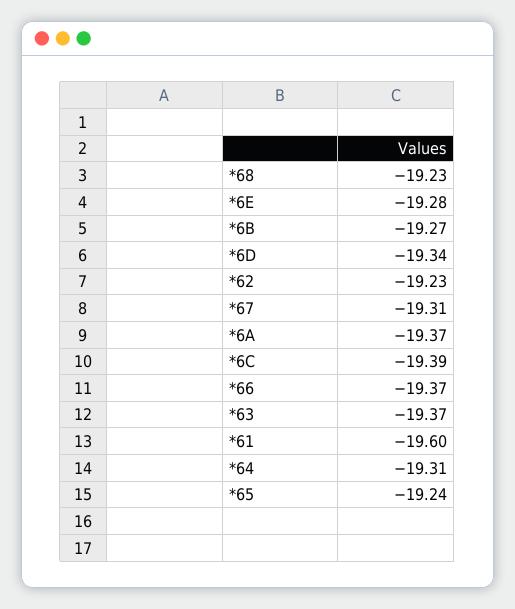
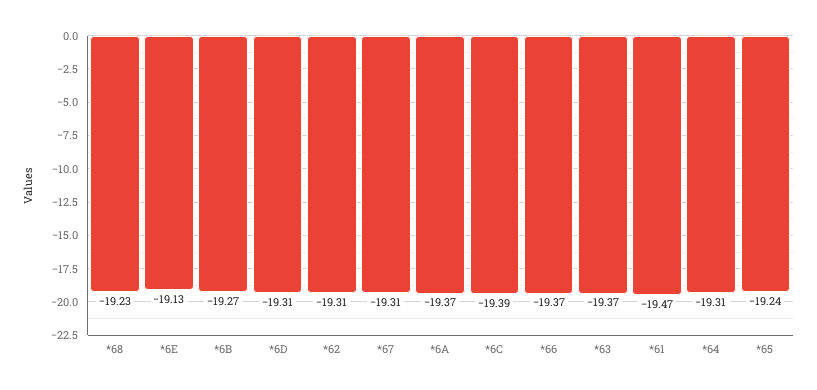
  {
    "*68": -19.23,
-   "*6E": -19.28,
+   "*6E": -19.13,
    "*6B": -19.27,
-   "*6D": -19.34,
+   "*6D": -19.31,
-   "*62": -19.23,
+   "*62": -19.31,
    "*67": -19.31,
    "*6A": -19.37,
    "*6C": -19.39,
    "*66": -19.37,
    "*63": -19.37,
-   "*61": -19.6,
+   "*61": -19.47,
    "*64": -19.31,
    "*65": -19.24
  }

